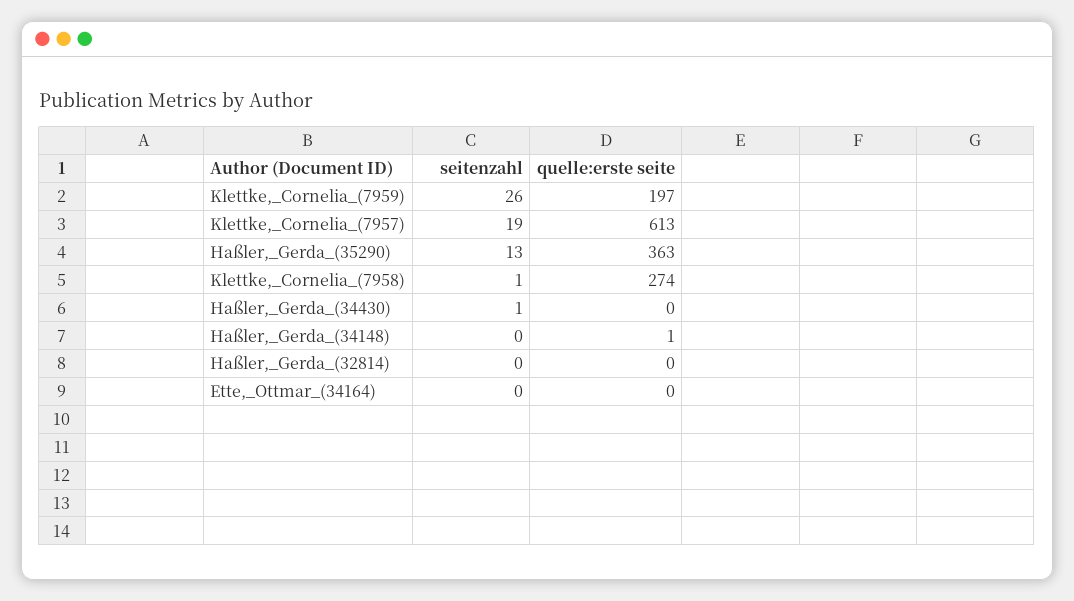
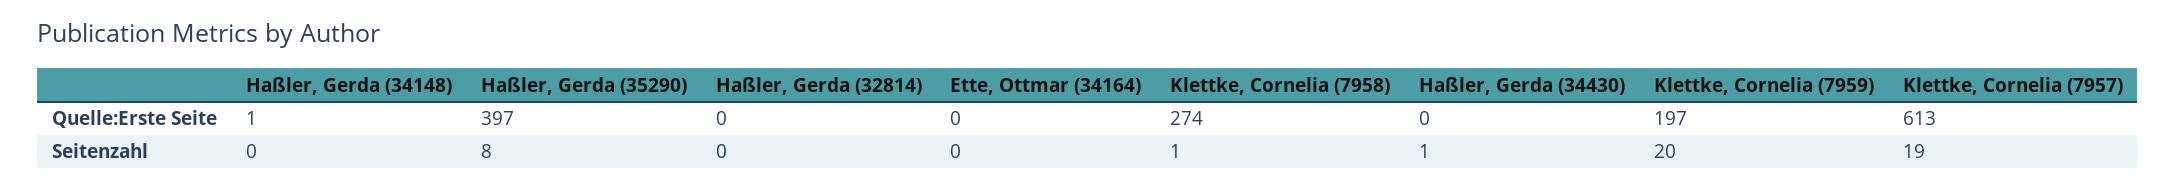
  {
    "seitenzahl": {
-     "Klettke,_Cornelia_(7959)": 26,
+     "Klettke,_Cornelia_(7959)": 20,
      "Klettke,_Cornelia_(7957)": 19,
-     "Haßler,_Gerda_(35290)": 13,
+     "Haßler,_Gerda_(35290)": 8,
      "Klettke,_Cornelia_(7958)": 1,
      "Haßler,_Gerda_(34430)": 1,
      "Haßler,_Gerda_(34148)": 0,
      "Haßler,_Gerda_(32814)": 0,
      "Ette,_Ottmar_(34164)": 0
    },
    "quelle:erste seite": {
      "Klettke,_Cornelia_(7959)": 197,
      "Klettke,_Cornelia_(7957)": 613,
-     "Haßler,_Gerda_(35290)": 363,
+     "Haßler,_Gerda_(35290)": 397,
      "Klettke,_Cornelia_(7958)": 274,
      "Haßler,_Gerda_(34430)": 0,
      "Haßler,_Gerda_(34148)": 1,
      "Haßler,_Gerda_(32814)": 0,
      "Ette,_Ottmar_(34164)": 0
    }
  }

